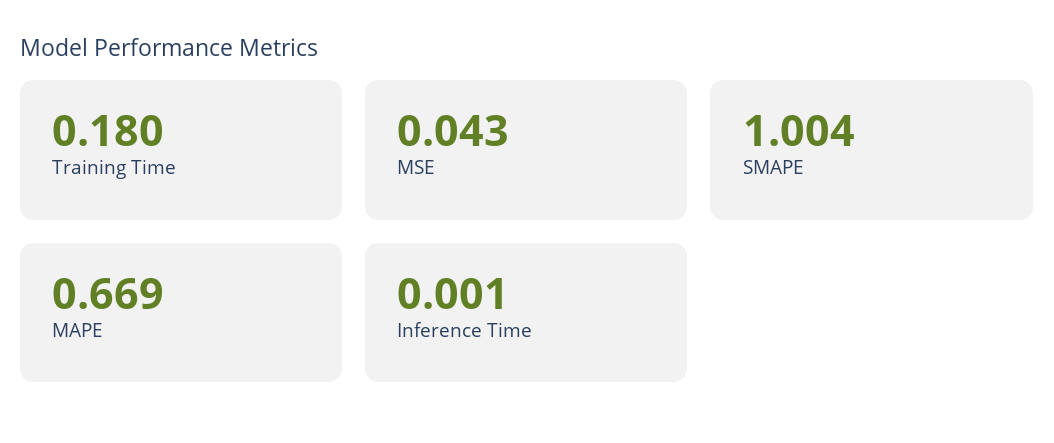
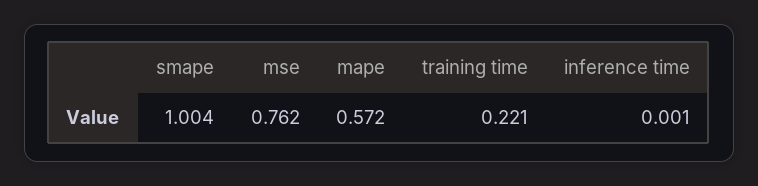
  {
-   "Training Time": 0.18,
+   "Training Time": 0.221,
-   "MSE": 0.043,
+   "MSE": 0.762,
    "SMAPE": 1.004,
-   "MAPE": 0.669,
+   "MAPE": 0.572,
    "Inference Time": 0.001
  }

